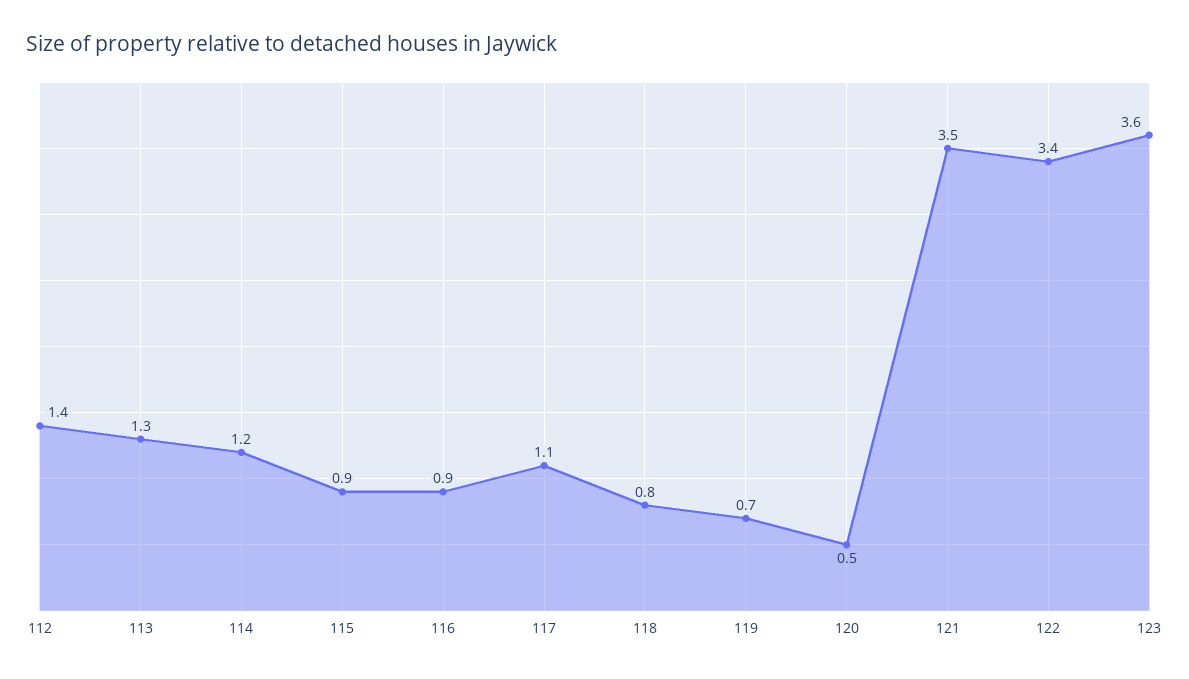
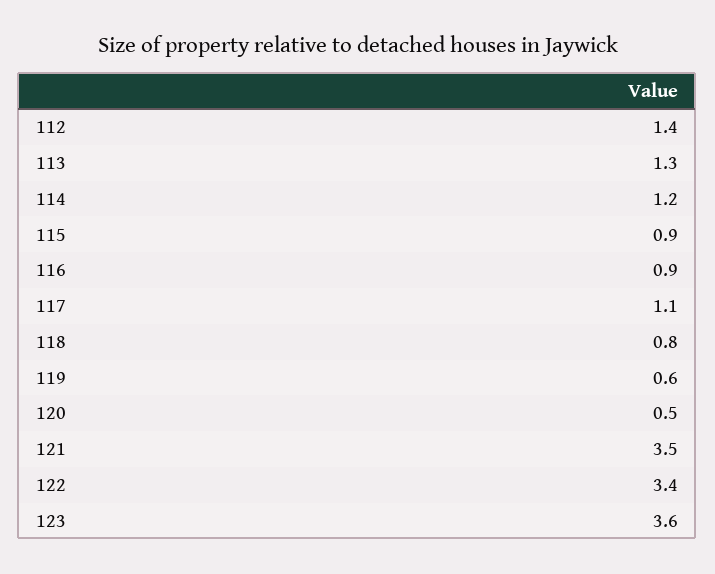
  {
    "112": 1.4,
    "113": 1.3,
    "114": 1.2,
    "115": 0.9,
    "116": 0.9,
    "117": 1.1,
    "118": 0.8,
-   "119": 0.7,
+   "119": 0.6,
    "120": 0.5,
    "121": 3.5,
    "122": 3.4,
    "123": 3.6
  }

